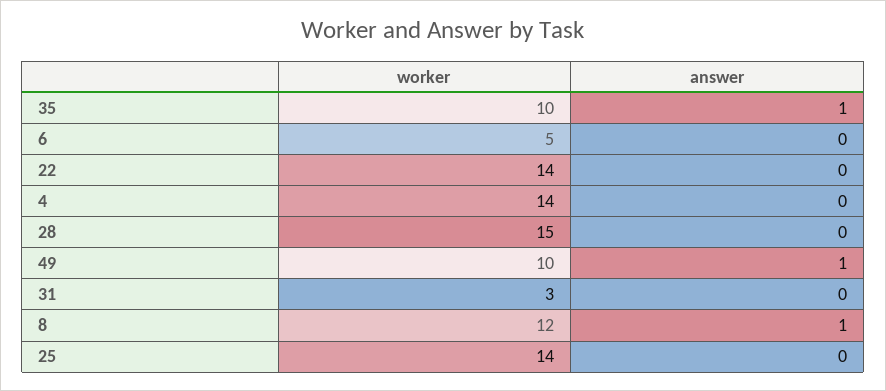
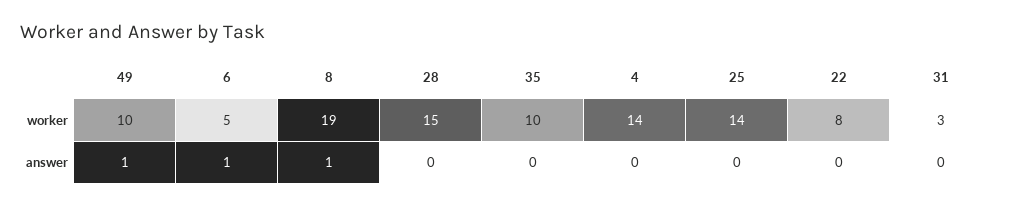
  {
    "worker": {
      "35": 10,
      "6": 5,
-     "22": 14,
+     "22": 8,
      "4": 14,
      "28": 15,
      "49": 10,
      "31": 3,
-     "8": 12,
+     "8": 19,
      "25": 14
    },
    "answer": {
-     "35": 1,
+     "35": 0,
-     "6": 0,
+     "6": 1,
      "22": 0,
      "4": 0,
      "28": 0,
      "49": 1,
      "31": 0,
      "8": 1,
      "25": 0
    }
  }

